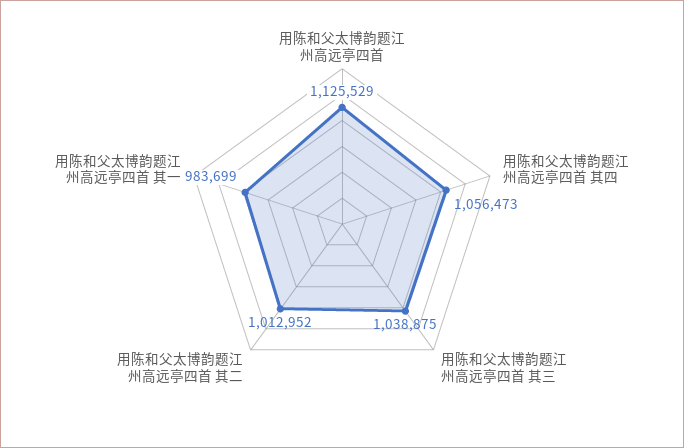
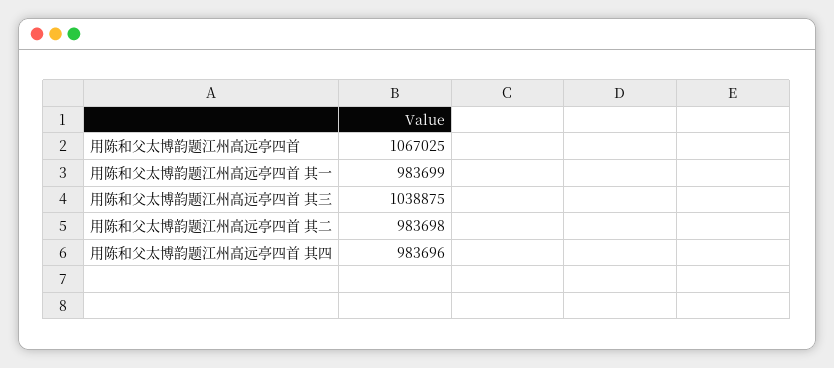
  {
-   "用陈和父太博韵题江州高远亭四首": 1125529,
+   "用陈和父太博韵题江州高远亭四首": 1067025,
-   "用陈和父太博韵题江州高远亭四首 其四": 1056473,
+   "用陈和父太博韵题江州高远亭四首 其四": 983696,
    "用陈和父太博韵题江州高远亭四首 其三": 1038875,
-   "用陈和父太博韵题江州高远亭四首 其二": 1012952,
+   "用陈和父太博韵题江州高远亭四首 其二": 983698,
    "用陈和父太博韵题江州高远亭四首 其一": 983699
  }

